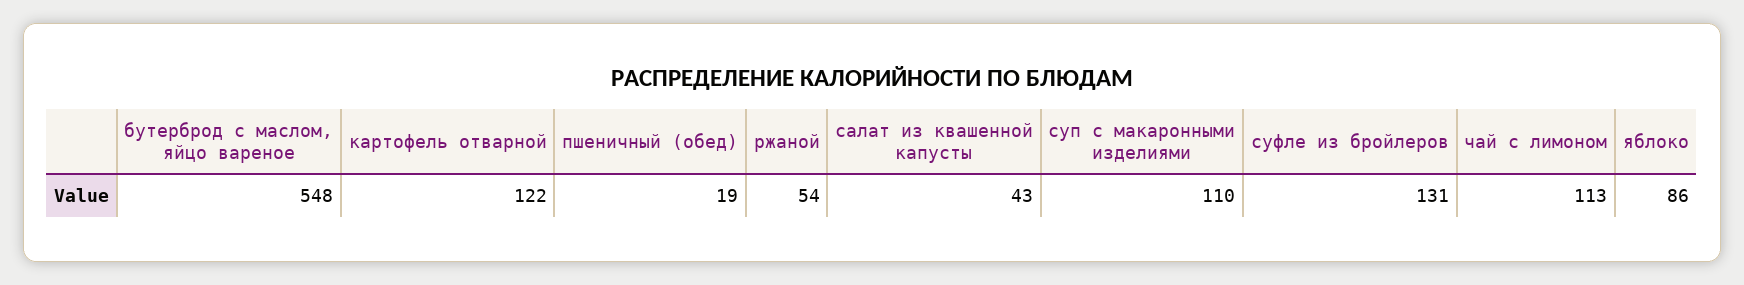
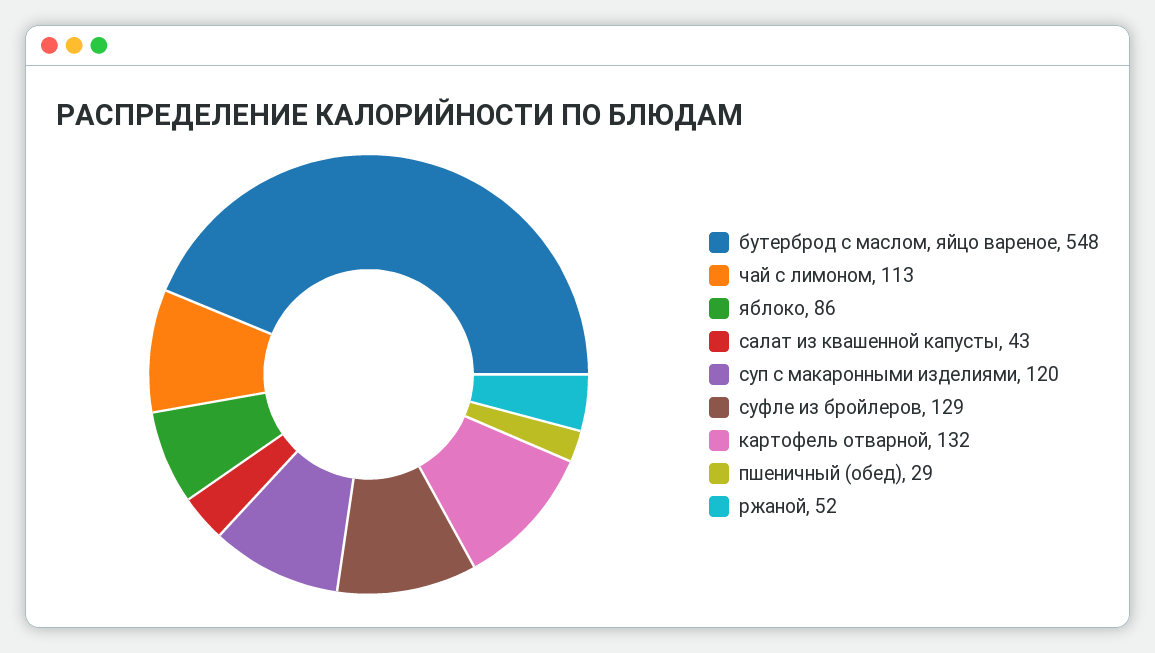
  {
    "бутерброд с маслом, яйцо вареное": 548,
-   "картофель отварной": 122,
+   "картофель отварной": 132,
-   "пшеничный (обед)": 19,
+   "пшеничный (обед)": 29,
-   "ржаной": 54,
+   "ржаной": 52,
    "салат из квашенной капусты": 43,
-   "суп с макаронными изделиями": 110,
+   "суп с макаронными изделиями": 120,
-   "суфле из бройлеров": 131,
+   "суфле из бройлеров": 129,
    "чай с лимоном": 113,
    "яблоко": 86
  }

